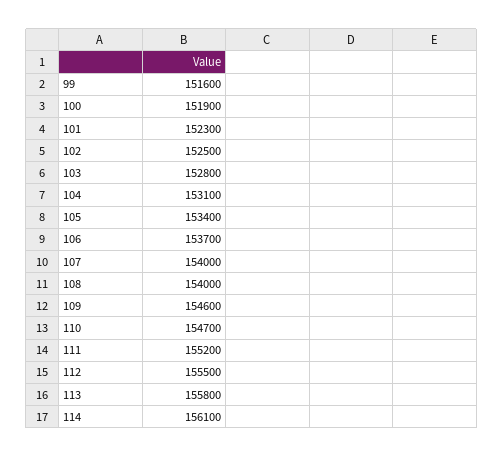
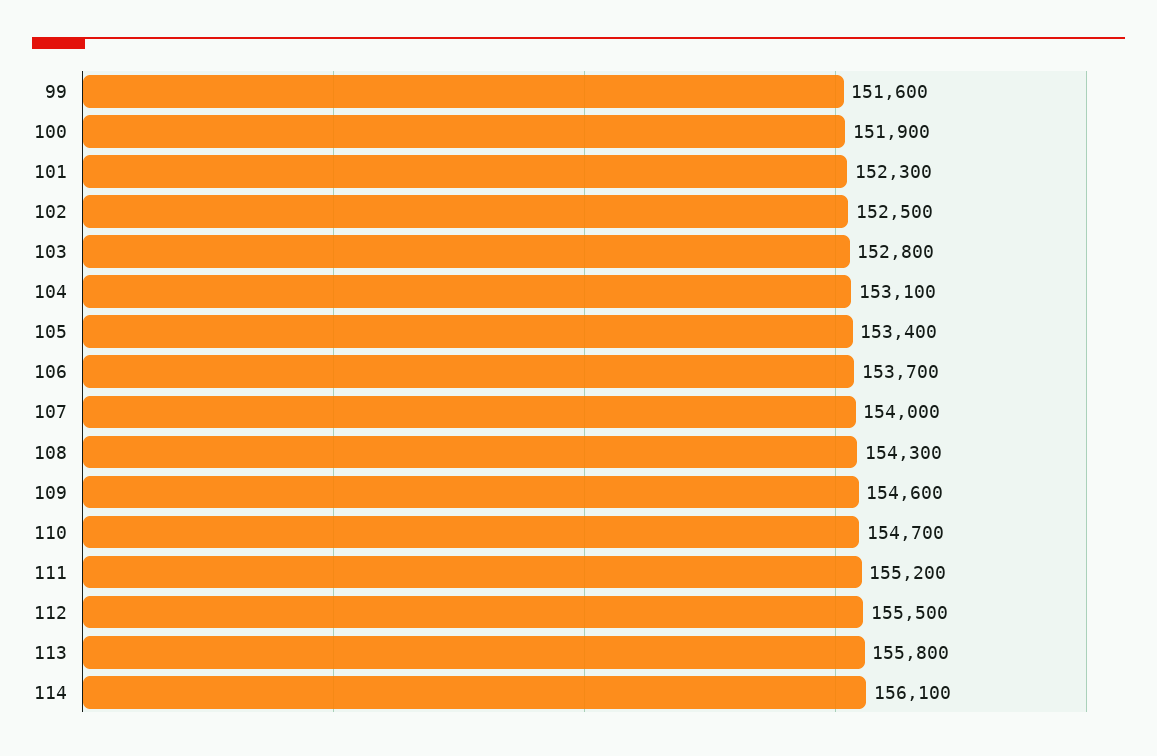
  {
    "99": 151600,
    "100": 151900,
    "101": 152300,
    "102": 152500,
    "103": 152800,
    "104": 153100,
    "105": 153400,
    "106": 153700,
    "107": 154000,
-   "108": 154000,
+   "108": 154300,
    "109": 154600,
    "110": 154700,
    "111": 155200,
    "112": 155500,
    "113": 155800,
    "114": 156100
  }

